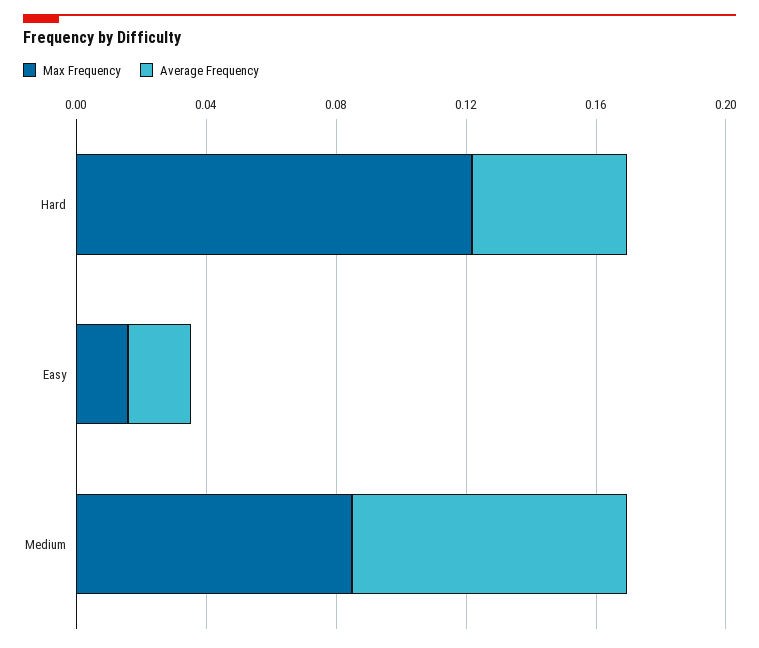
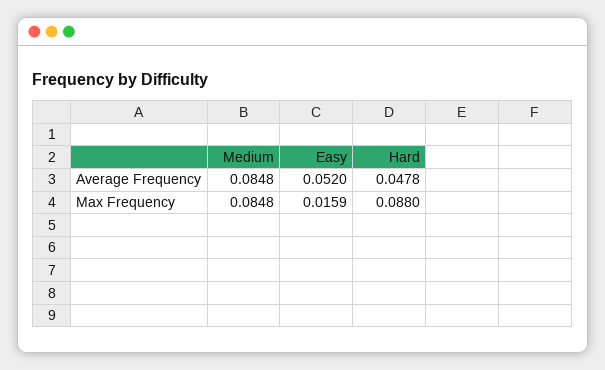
  {
    "Max Frequency": {
-     "Hard": 0.12,
+     "Hard": 0.088,
      "Easy": 0.0159,
      "Medium": 0.0848
    },
    "Average Frequency": {
      "Hard": 0.0478,
-     "Easy": 0.02,
+     "Easy": 0.052,
      "Medium": 0.0848
    }
  }

